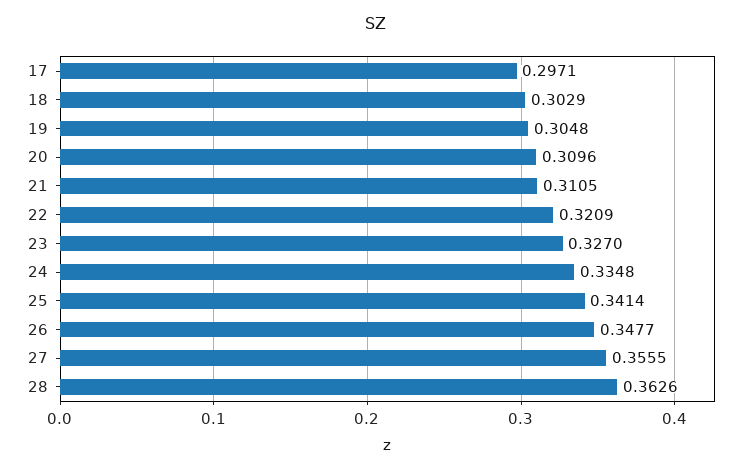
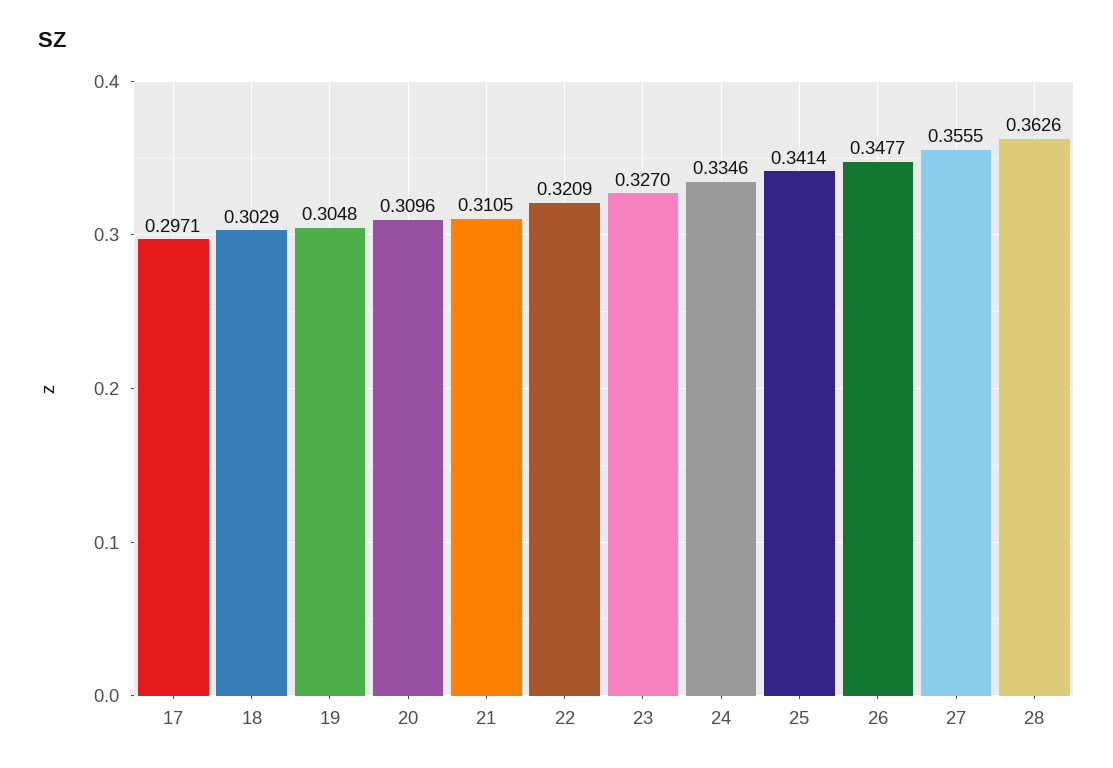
  {
    "17": 0.2971,
    "18": 0.3029,
    "19": 0.3048,
    "20": 0.3096,
    "21": 0.3105,
    "22": 0.3209,
    "23": 0.327,
-   "24": 0.3348,
+   "24": 0.3346,
    "25": 0.3414,
    "26": 0.3477,
    "27": 0.3555,
    "28": 0.3626
  }

